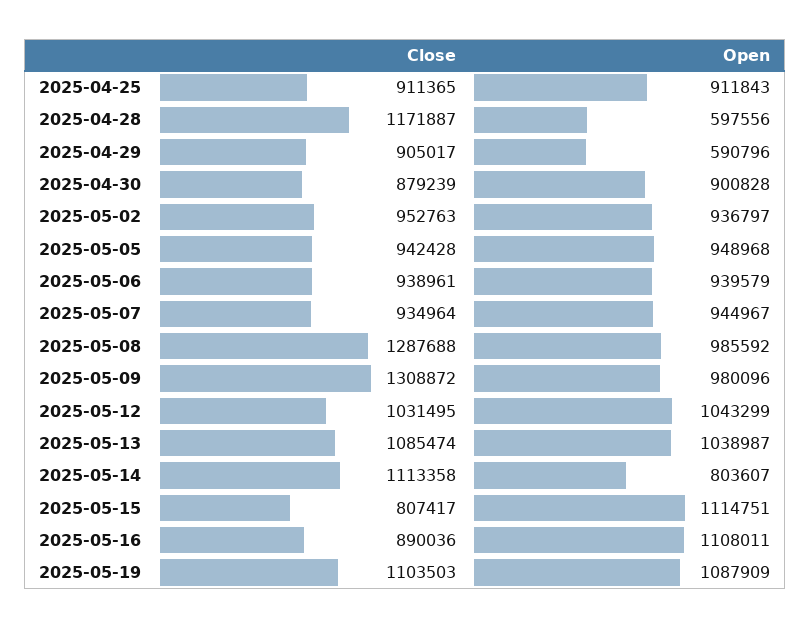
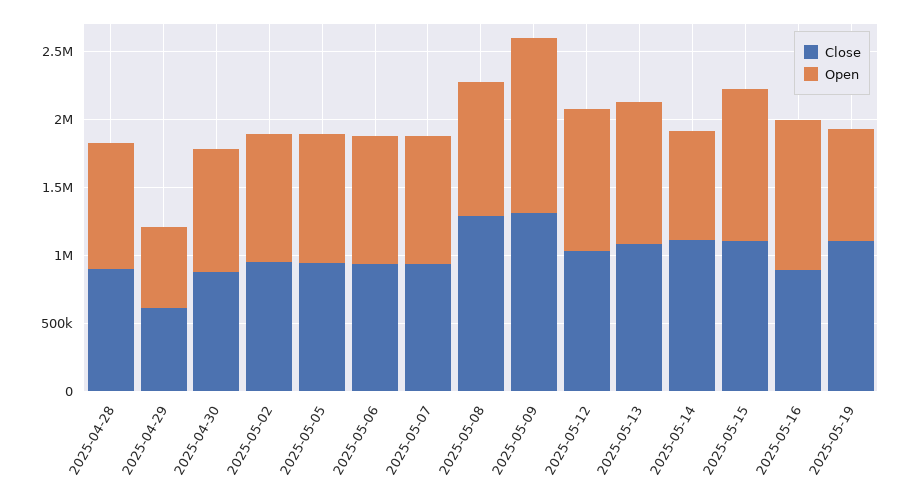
  {
    "Close": {
-     "2025-04-25": 911365,
-     "2025-04-28": 1171887,
+     "2025-04-28": 900000,
-     "2025-04-29": 905017,
+     "2025-04-29": 600000,
      "2025-04-30": 879239,
      "2025-05-02": 952763,
      "2025-05-05": 942428,
      "2025-05-06": 938961,
      "2025-05-07": 934964,
      "2025-05-08": 1287688,
      "2025-05-09": 1308872,
      "2025-05-12": 1031495,
      "2025-05-13": 1085474,
      "2025-05-14": 1113358,
-     "2025-05-15": 807417,
+     "2025-05-15": 1100000,
      "2025-05-16": 890036,
      "2025-05-19": 1103503
    },
    "Open": {
-     "2025-04-25": 911843,
-     "2025-04-28": 597556,
+     "2025-04-28": 900000,
      "2025-04-29": 590796,
      "2025-04-30": 900828,
      "2025-05-02": 936797,
      "2025-05-05": 948968,
      "2025-05-06": 939579,
      "2025-05-07": 944967,
      "2025-05-08": 985592,
-     "2025-05-09": 980096,
+     "2025-05-09": 1300000,
      "2025-05-12": 1043299,
      "2025-05-13": 1038987,
      "2025-05-14": 803607,
      "2025-05-15": 1114751,
      "2025-05-16": 1108011,
-     "2025-05-19": 1087909
+     "2025-05-19": 800000
    }
  }

